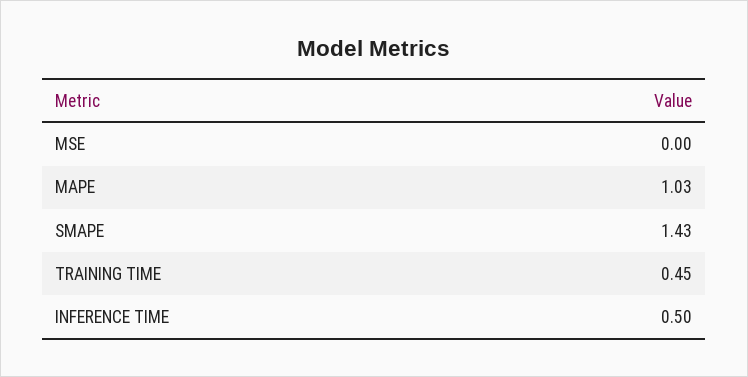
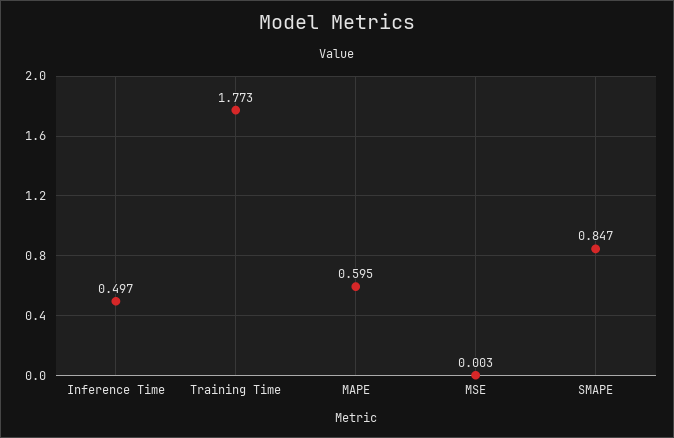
  {
    "MSE": 0.003,
-   "MAPE": 1.03,
+   "MAPE": 0.595,
-   "SMAPE": 1.43,
+   "SMAPE": 0.847,
-   "TRAINING TIME": 0.45,
+   "TRAINING TIME": 1.773,
    "INFERENCE TIME": 0.497
  }

